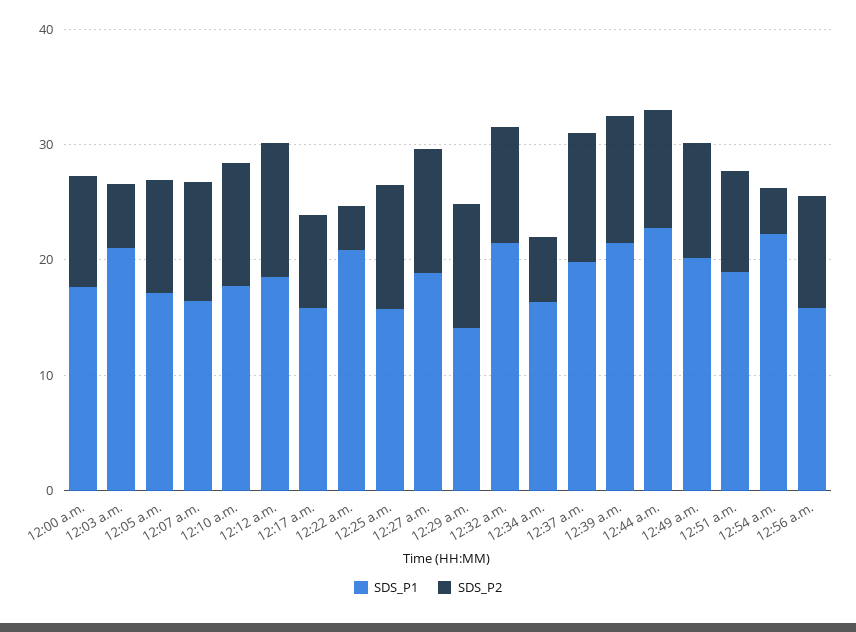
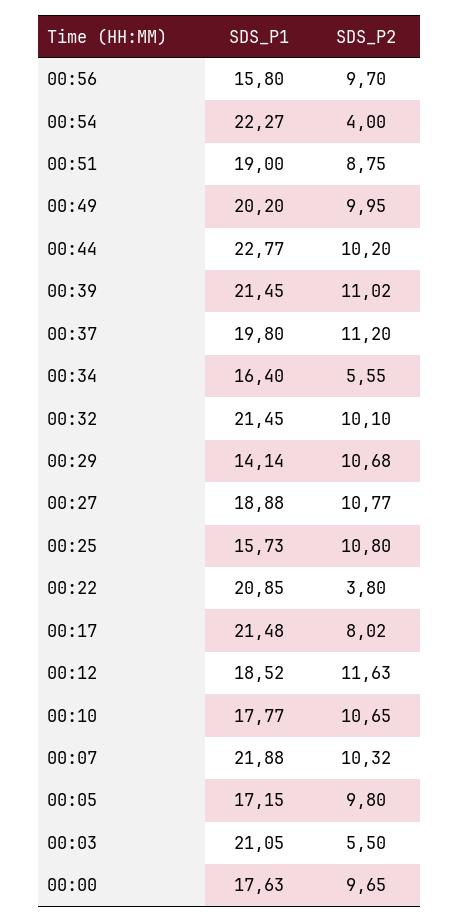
  {
    "SDS_P1": {
      "12:00 a.m.": 17.63,
      "12:03 a.m.": 21.05,
      "12:05 a.m.": 17.15,
-     "12:07 a.m.": 16,
+     "12:07 a.m.": 21.88,
      "12:10 a.m.": 17.77,
      "12:12 a.m.": 18.52,
-     "12:17 a.m.": 16,
+     "12:17 a.m.": 21.48,
      "12:22 a.m.": 20.85,
      "12:25 a.m.": 15.73,
      "12:27 a.m.": 18.88,
      "12:29 a.m.": 14.14,
      "12:32 a.m.": 21.45,
      "12:34 a.m.": 16.4,
      "12:37 a.m.": 19.8,
      "12:39 a.m.": 21.45,
      "12:44 a.m.": 22.77,
      "12:49 a.m.": 20.2,
      "12:51 a.m.": 19,
      "12:54 a.m.": 22.27,
      "12:56 a.m.": 15.8
    },
    "SDS_P2": {
      "12:00 a.m.": 9.65,
      "12:03 a.m.": 5.5,
      "12:05 a.m.": 9.8,
      "12:07 a.m.": 10.32,
      "12:10 a.m.": 10.65,
      "12:12 a.m.": 11.63,
      "12:17 a.m.": 8.02,
      "12:22 a.m.": 3.8,
      "12:25 a.m.": 10.8,
      "12:27 a.m.": 10.77,
      "12:29 a.m.": 10.68,
      "12:32 a.m.": 10.1,
      "12:34 a.m.": 5.55,
      "12:37 a.m.": 11.2,
      "12:39 a.m.": 11.02,
      "12:44 a.m.": 10.2,
      "12:49 a.m.": 9.95,
      "12:51 a.m.": 8.75,
      "12:54 a.m.": 4,
      "12:56 a.m.": 9.7
    }
  }

